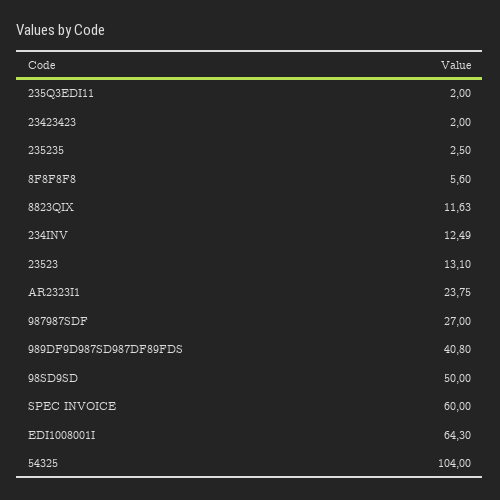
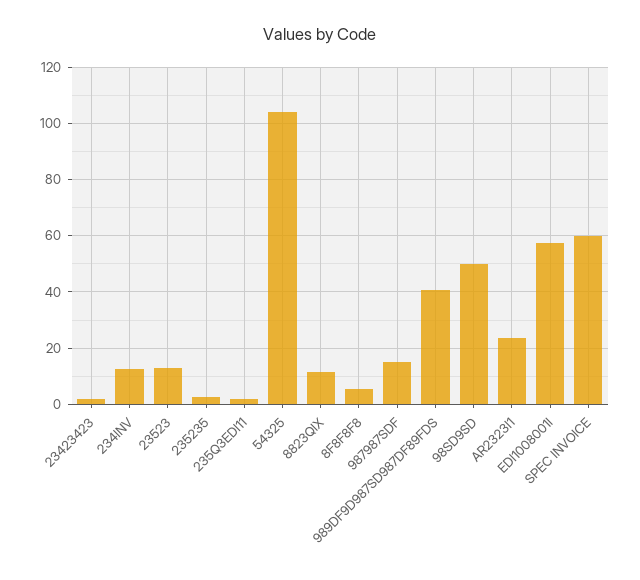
  {
    "235Q3EDI11": 2,
    "23423423": 2,
    "235235": 2.5,
    "8F8F8F8": 5.6,
    "8823QIX": 11.63,
    "234INV": 12.49,
    "23523": 13.1,
    "AR2323I1": 23.75,
-   "987987SDF": 27,
+   "987987SDF": 15,
    "989DF9D987SD987DF89FDS": 40.8,
    "98SD9SD": 50,
    "SPEC INVOICE": 60,
-   "EDI1008001I": 64.3,
+   "EDI1008001I": 57.5,
    "54325": 104
  }

